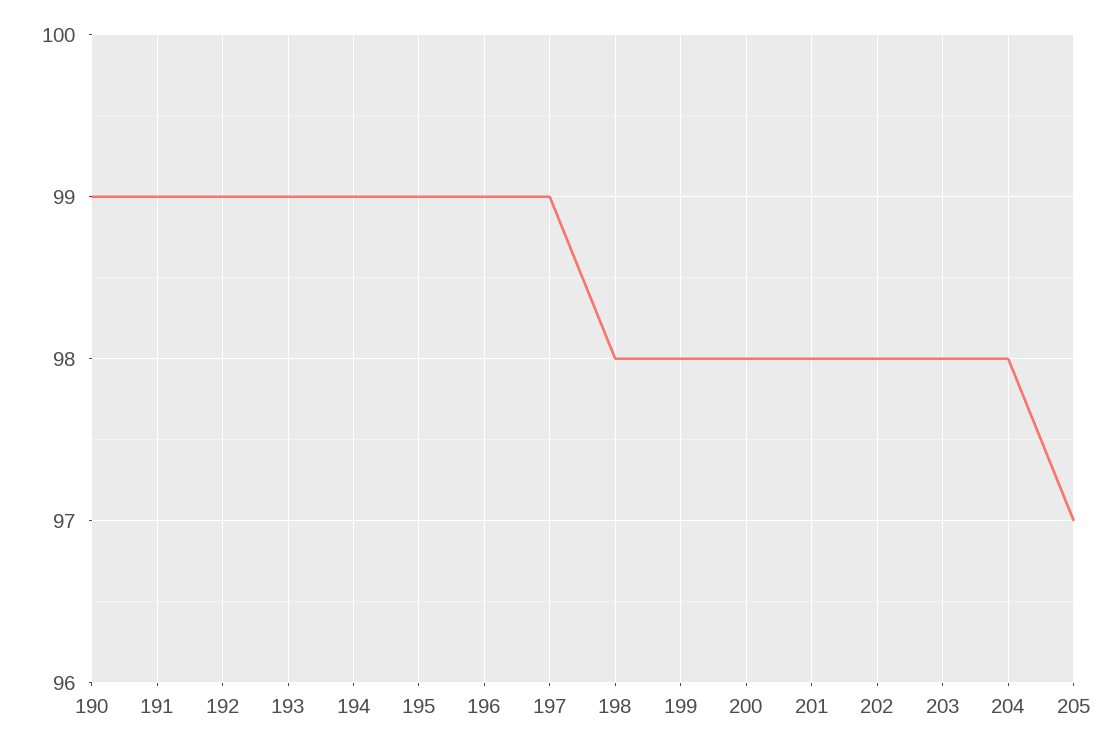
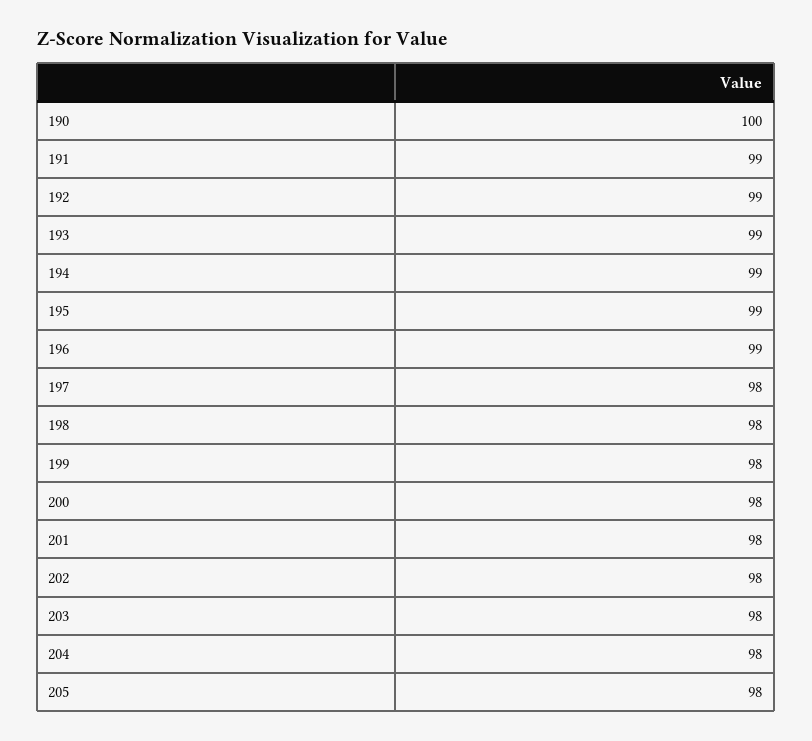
  {
-   "190": 99,
+   "190": 100,
    "191": 99,
    "192": 99,
    "193": 99,
    "194": 99,
    "195": 99,
    "196": 99,
-   "197": 99,
+   "197": 98,
    "198": 98,
    "199": 98,
    "200": 98,
    "201": 98,
    "202": 98,
    "203": 98,
    "204": 98,
-   "205": 97
+   "205": 98
  }

